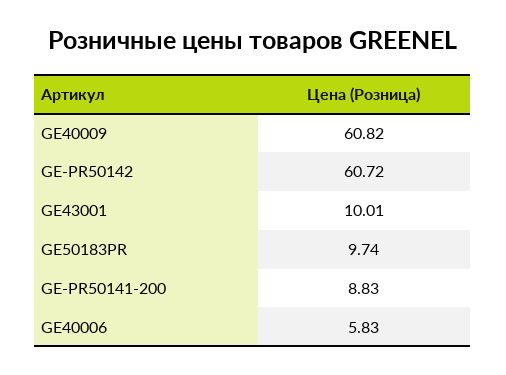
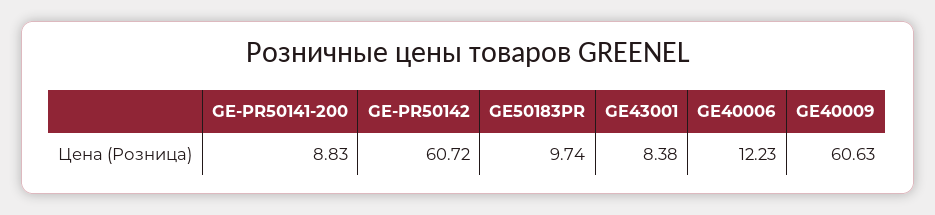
  {
-   "GE40009": 60.82,
+   "GE40009": 60.63,
    "GE-PR50142": 60.72,
-   "GE43001": 10.01,
+   "GE43001": 8.38,
    "GE50183PR": 9.74,
    "GE-PR50141-200": 8.83,
-   "GE40006": 5.83
+   "GE40006": 12.23
  }

